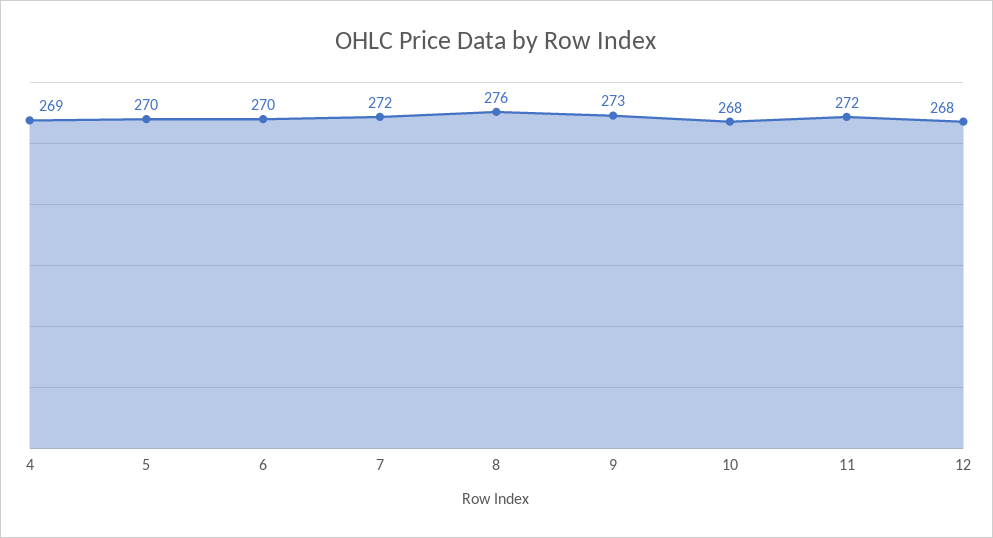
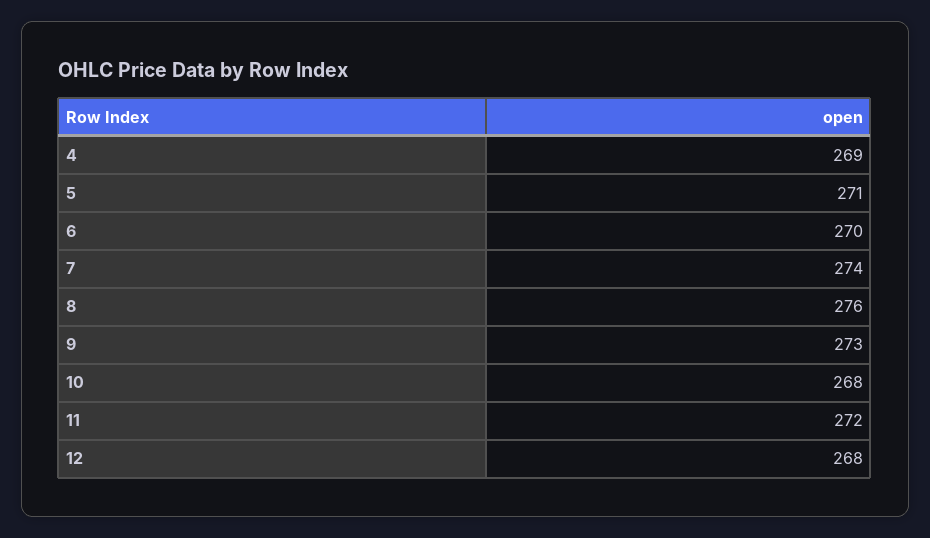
  {
    "4": 269,
-   "5": 270,
+   "5": 271,
    "6": 270,
-   "7": 272,
+   "7": 274,
    "8": 276,
    "9": 273,
    "10": 268,
    "11": 272,
    "12": 268
  }

